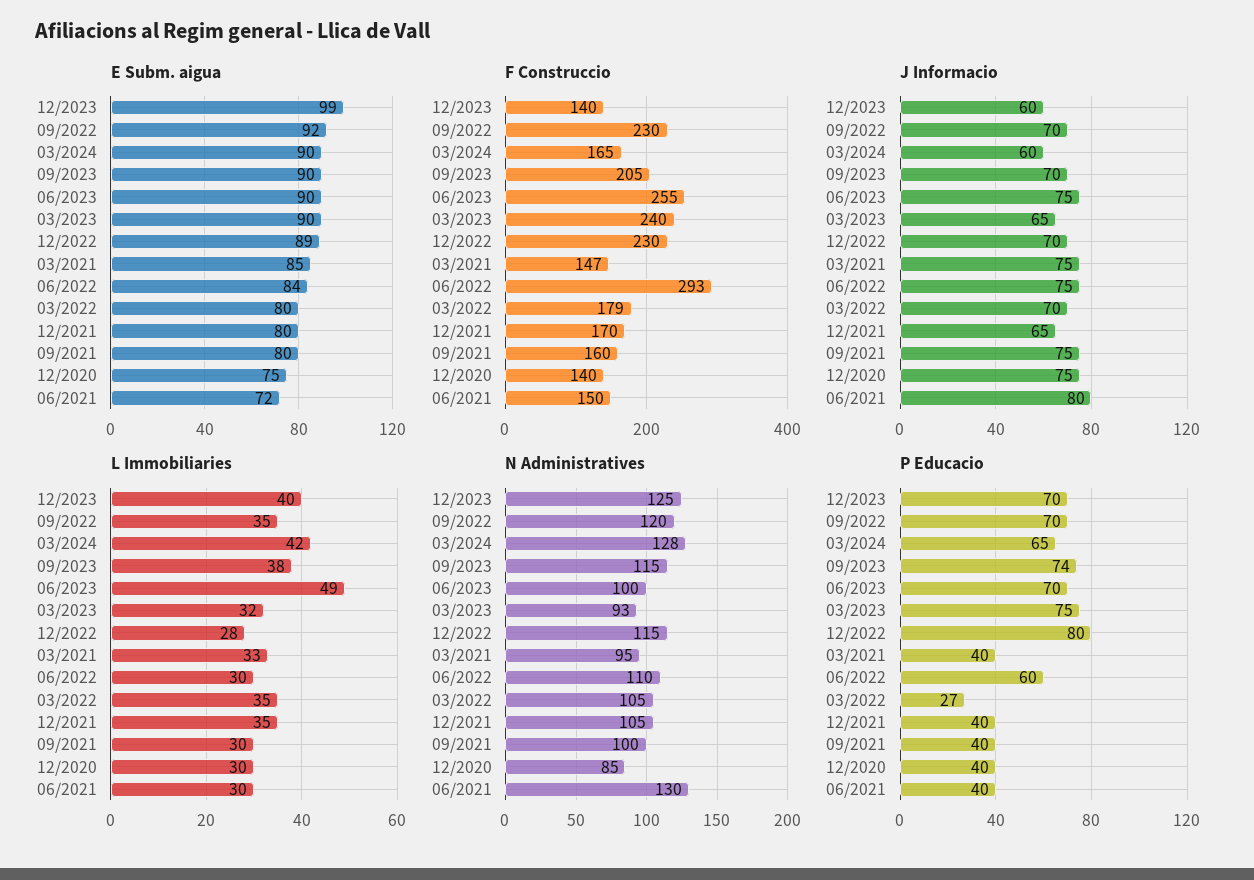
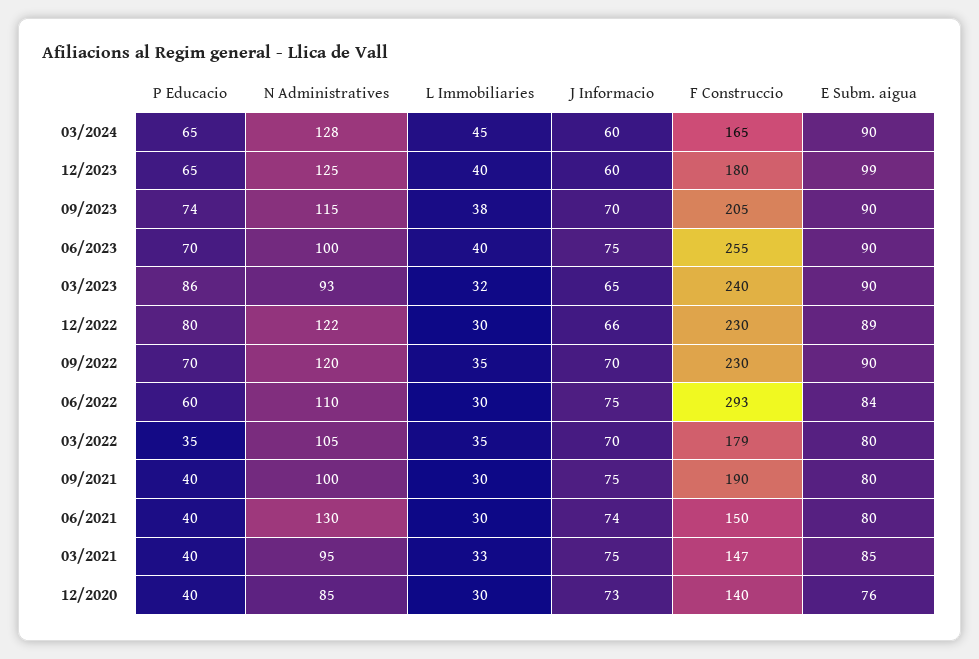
  {
    "E Subm. aigua": {
      "12/2023": 99,
-     "09/2022": 92,
+     "09/2022": 90,
      "03/2024": 90,
      "09/2023": 90,
      "06/2023": 90,
      "03/2023": 90,
      "12/2022": 89,
      "03/2021": 85,
      "06/2022": 84,
      "03/2022": 80,
-     "12/2021": 80,
      "09/2021": 80,
-     "12/2020": 75,
+     "12/2020": 76,
-     "06/2021": 72
+     "06/2021": 80
    },
    "F Construccio": {
-     "12/2023": 140,
+     "12/2023": 180,
      "09/2022": 230,
      "03/2024": 165,
      "09/2023": 205,
      "06/2023": 255,
      "03/2023": 240,
      "12/2022": 230,
      "03/2021": 147,
      "06/2022": 293,
      "03/2022": 179,
-     "12/2021": 170,
-     "09/2021": 160,
+     "09/2021": 190,
      "12/2020": 140,
      "06/2021": 150
    },
    "J Informacio": {
      "12/2023": 60,
      "09/2022": 70,
      "03/2024": 60,
      "09/2023": 70,
      "06/2023": 75,
      "03/2023": 65,
-     "12/2022": 70,
+     "12/2022": 66,
      "03/2021": 75,
      "06/2022": 75,
      "03/2022": 70,
-     "12/2021": 65,
      "09/2021": 75,
-     "12/2020": 75,
+     "12/2020": 73,
-     "06/2021": 80
+     "06/2021": 74
    },
    "L Immobiliaries": {
      "12/2023": 40,
      "09/2022": 35,
-     "03/2024": 42,
+     "03/2024": 45,
      "09/2023": 38,
-     "06/2023": 49,
+     "06/2023": 40,
      "03/2023": 32,
-     "12/2022": 28,
+     "12/2022": 30,
      "03/2021": 33,
      "06/2022": 30,
      "03/2022": 35,
-     "12/2021": 35,
      "09/2021": 30,
      "12/2020": 30,
      "06/2021": 30
    },
    "N Administratives": {
      "12/2023": 125,
      "09/2022": 120,
      "03/2024": 128,
      "09/2023": 115,
      "06/2023": 100,
      "03/2023": 93,
-     "12/2022": 115,
+     "12/2022": 122,
      "03/2021": 95,
      "06/2022": 110,
      "03/2022": 105,
-     "12/2021": 105,
      "09/2021": 100,
      "12/2020": 85,
      "06/2021": 130
    },
    "P Educacio": {
-     "12/2023": 70,
+     "12/2023": 65,
      "09/2022": 70,
      "03/2024": 65,
      "09/2023": 74,
      "06/2023": 70,
-     "03/2023": 75,
+     "03/2023": 86,
      "12/2022": 80,
      "03/2021": 40,
      "06/2022": 60,
-     "03/2022": 27,
+     "03/2022": 35,
-     "12/2021": 40,
      "09/2021": 40,
      "12/2020": 40,
      "06/2021": 40
    }
  }

